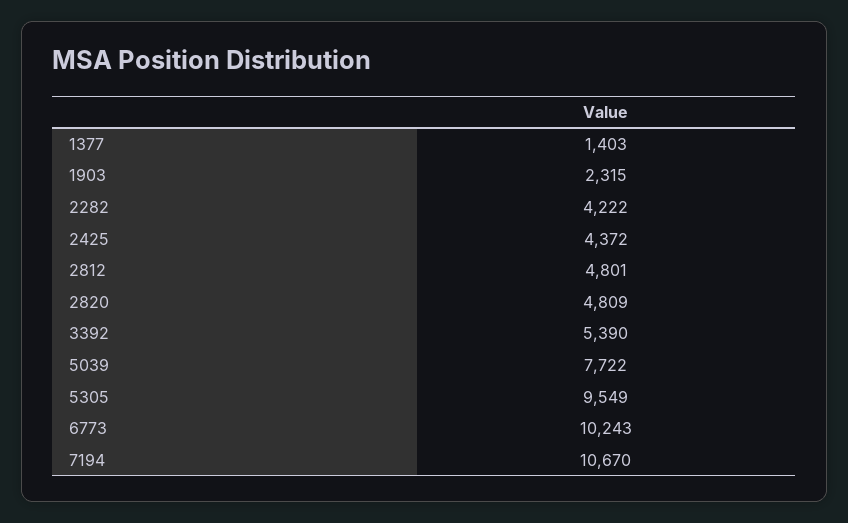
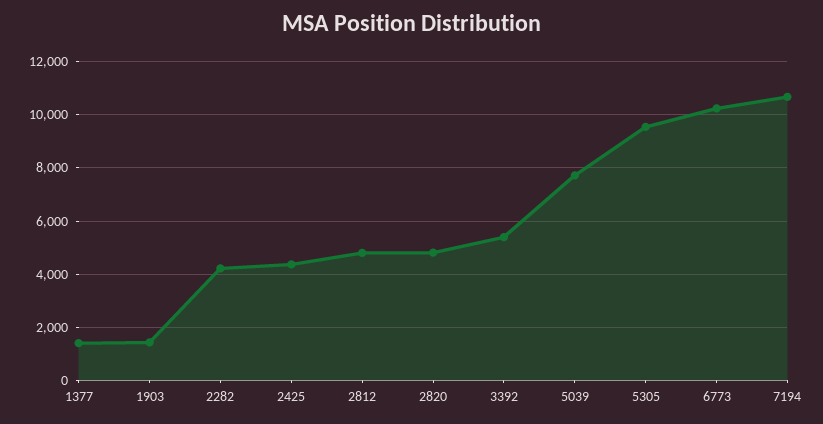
  {
    "1377": 1403,
-   "1903": 2315,
+   "1903": 1500,
    "2282": 4222,
    "2425": 4372,
    "2812": 4801,
    "2820": 4809,
    "3392": 5390,
    "5039": 7722,
    "5305": 9549,
    "6773": 10243,
    "7194": 10670
  }

